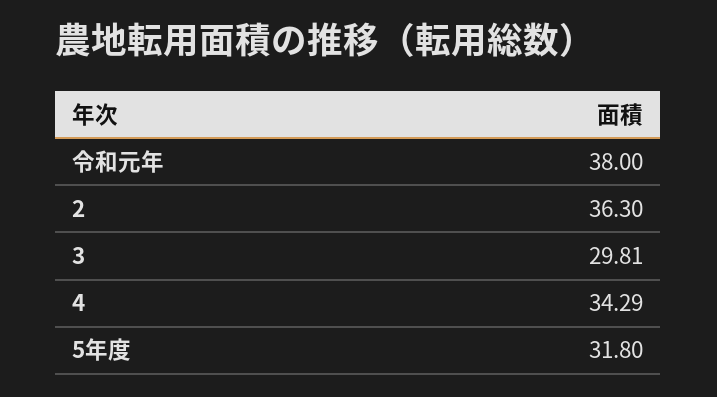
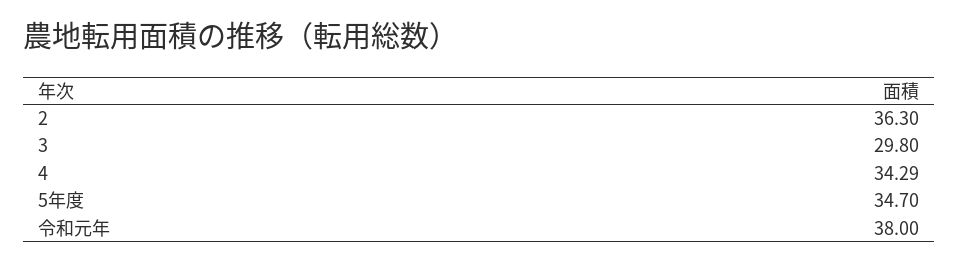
  {
    "令和元年": 38,
    "2": 36.3,
-   "3": 29.81,
+   "3": 29.8,
    "4": 34.29,
-   "5年度": 31.8
+   "5年度": 34.7
  }

